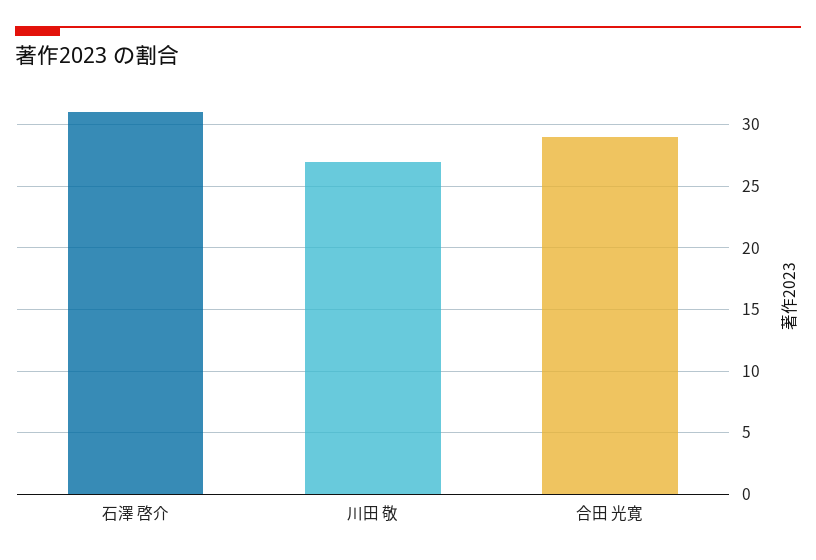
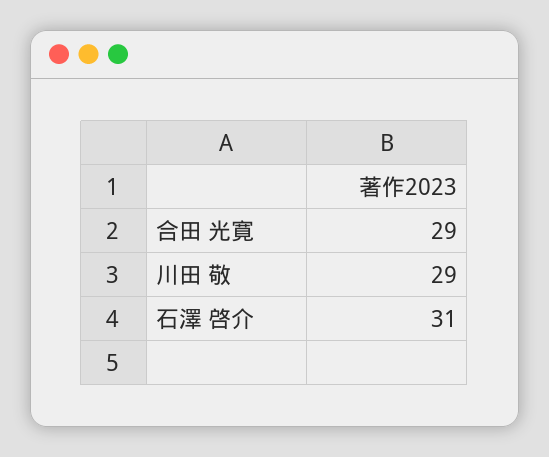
  {
    "石澤 啓介": 31,
-   "川田 敬": 27,
+   "川田 敬": 29,
    "合田 光寛": 29
  }

